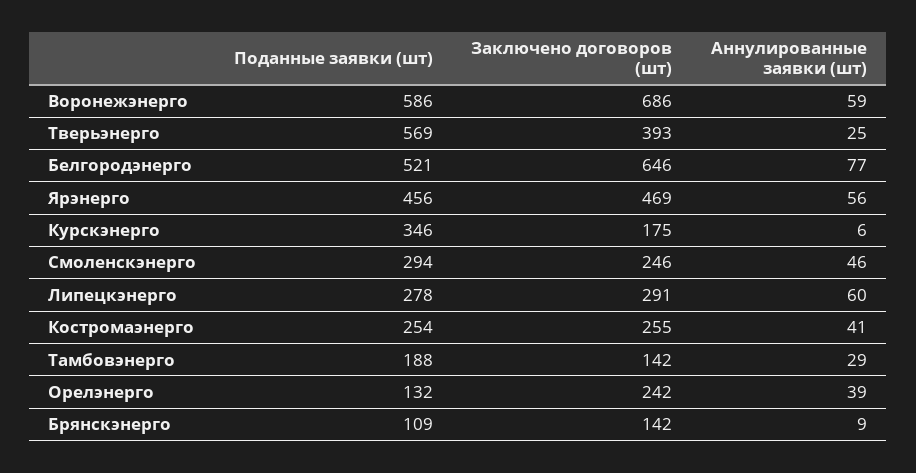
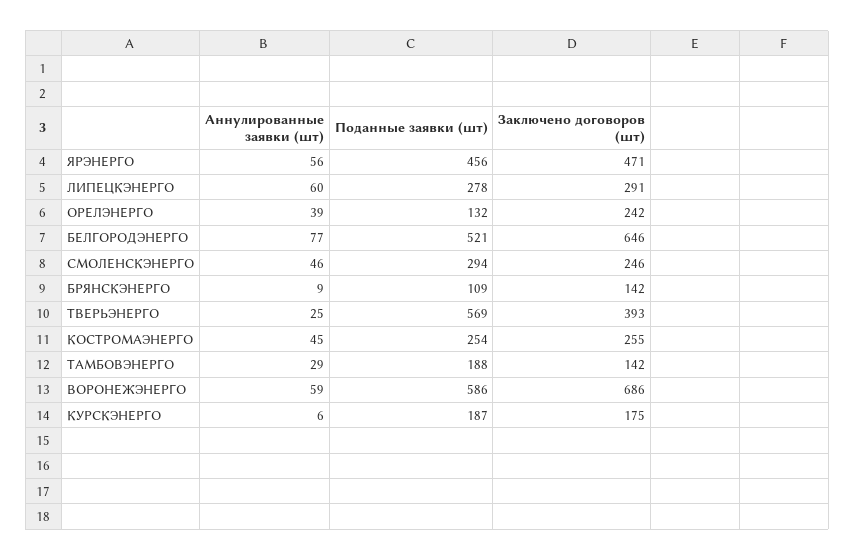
  {
    "Поданные заявки (шт)": {
      "Воронежэнерго": 586,
      "Тверьэнерго": 569,
      "Белгородэнерго": 521,
      "Ярэнерго": 456,
-     "Курскэнерго": 346,
+     "Курскэнерго": 187,
      "Смоленскэнерго": 294,
      "Липецкэнерго": 278,
      "Костромаэнерго": 254,
      "Тамбовэнерго": 188,
      "Орелэнерго": 132,
      "Брянскэнерго": 109
    },
    "Заключено договоров (шт)": {
      "Воронежэнерго": 686,
      "Тверьэнерго": 393,
      "Белгородэнерго": 646,
-     "Ярэнерго": 469,
+     "Ярэнерго": 471,
      "Курскэнерго": 175,
      "Смоленскэнерго": 246,
      "Липецкэнерго": 291,
      "Костромаэнерго": 255,
      "Тамбовэнерго": 142,
      "Орелэнерго": 242,
      "Брянскэнерго": 142
    },
    "Аннулированные заявки (шт)": {
      "Воронежэнерго": 59,
      "Тверьэнерго": 25,
      "Белгородэнерго": 77,
      "Ярэнерго": 56,
      "Курскэнерго": 6,
      "Смоленскэнерго": 46,
      "Липецкэнерго": 60,
-     "Костромаэнерго": 41,
+     "Костромаэнерго": 45,
      "Тамбовэнерго": 29,
      "Орелэнерго": 39,
      "Брянскэнерго": 9
    }
  }

